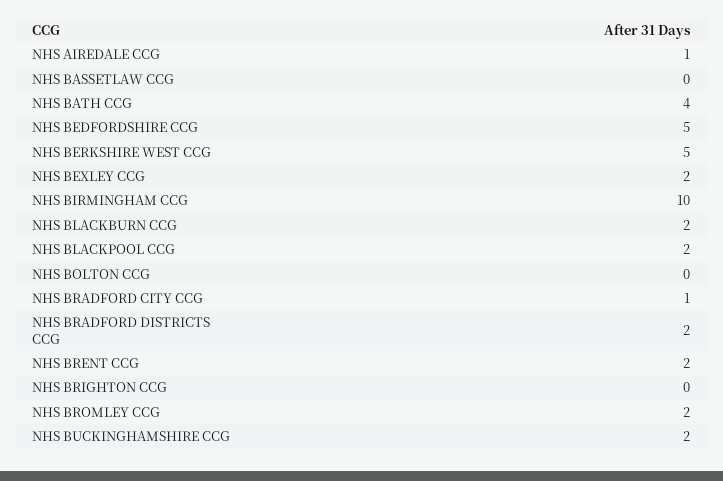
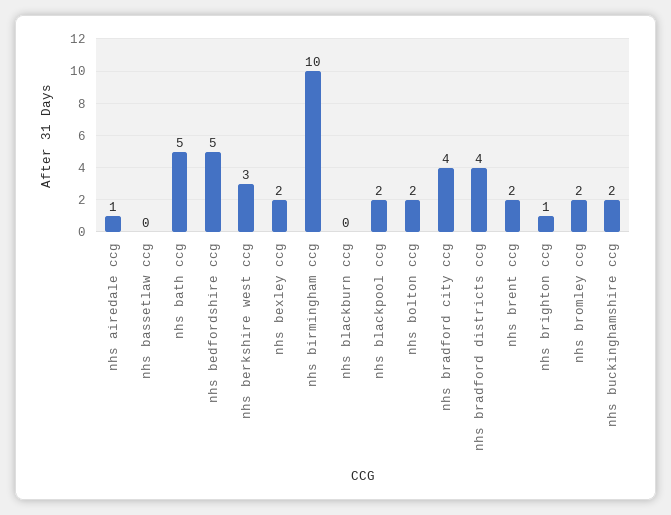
  {
    "NHS AIREDALE CCG": 1,
    "NHS BASSETLAW CCG": 0,
-   "NHS BATH CCG": 4,
+   "NHS BATH CCG": 5,
    "NHS BEDFORDSHIRE CCG": 5,
-   "NHS BERKSHIRE WEST CCG": 5,
+   "NHS BERKSHIRE WEST CCG": 3,
    "NHS BEXLEY CCG": 2,
    "NHS BIRMINGHAM CCG": 10,
-   "NHS BLACKBURN CCG": 2,
+   "NHS BLACKBURN CCG": 0,
    "NHS BLACKPOOL CCG": 2,
-   "NHS BOLTON CCG": 0,
+   "NHS BOLTON CCG": 2,
-   "NHS BRADFORD CITY CCG": 1,
+   "NHS BRADFORD CITY CCG": 4,
-   "NHS BRADFORD DISTRICTS CCG": 2,
+   "NHS BRADFORD DISTRICTS CCG": 4,
    "NHS BRENT CCG": 2,
-   "NHS BRIGHTON CCG": 0,
+   "NHS BRIGHTON CCG": 1,
    "NHS BROMLEY CCG": 2,
    "NHS BUCKINGHAMSHIRE CCG": 2
  }

